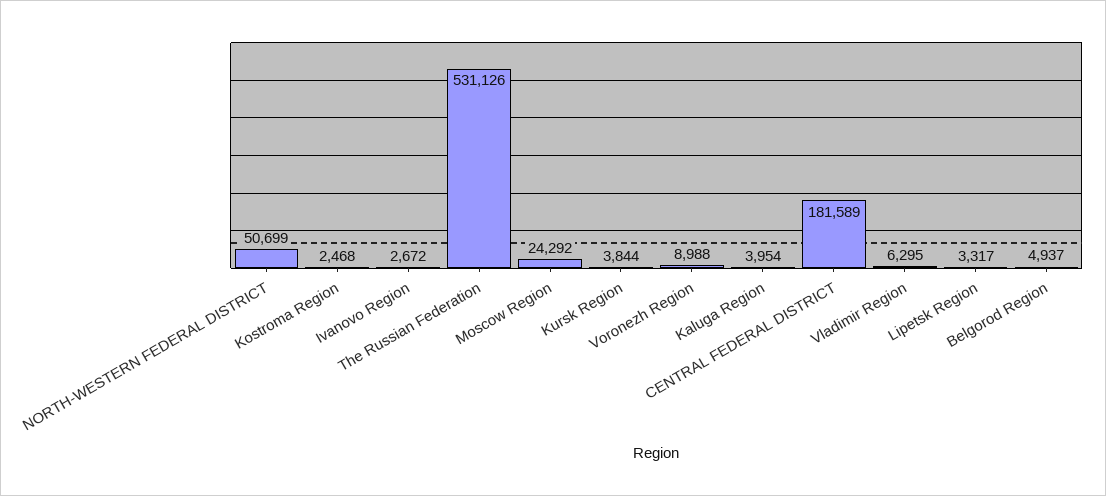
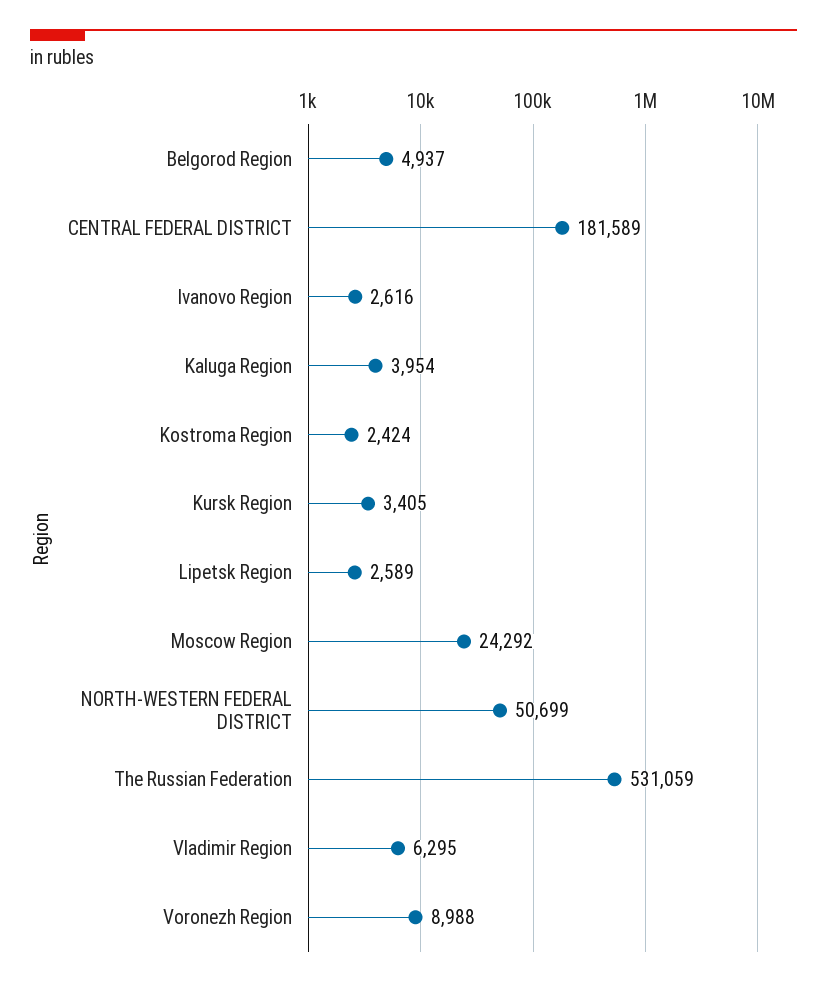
  {
    "NORTH-WESTERN FEDERAL DISTRICT": 50699,
-   "Kostroma Region": 2468,
+   "Kostroma Region": 2424,
-   "Ivanovo Region": 2672,
+   "Ivanovo Region": 2616,
-   "The Russian Federation": 531126,
+   "The Russian Federation": 531059,
    "Moscow Region": 24292,
-   "Kursk Region": 3844,
+   "Kursk Region": 3405,
    "Voronezh Region": 8988,
    "Kaluga Region": 3954,
    "CENTRAL FEDERAL DISTRICT": 181589,
    "Vladimir Region": 6295,
-   "Lipetsk Region": 3317,
+   "Lipetsk Region": 2589,
    "Belgorod Region": 4937
  }

